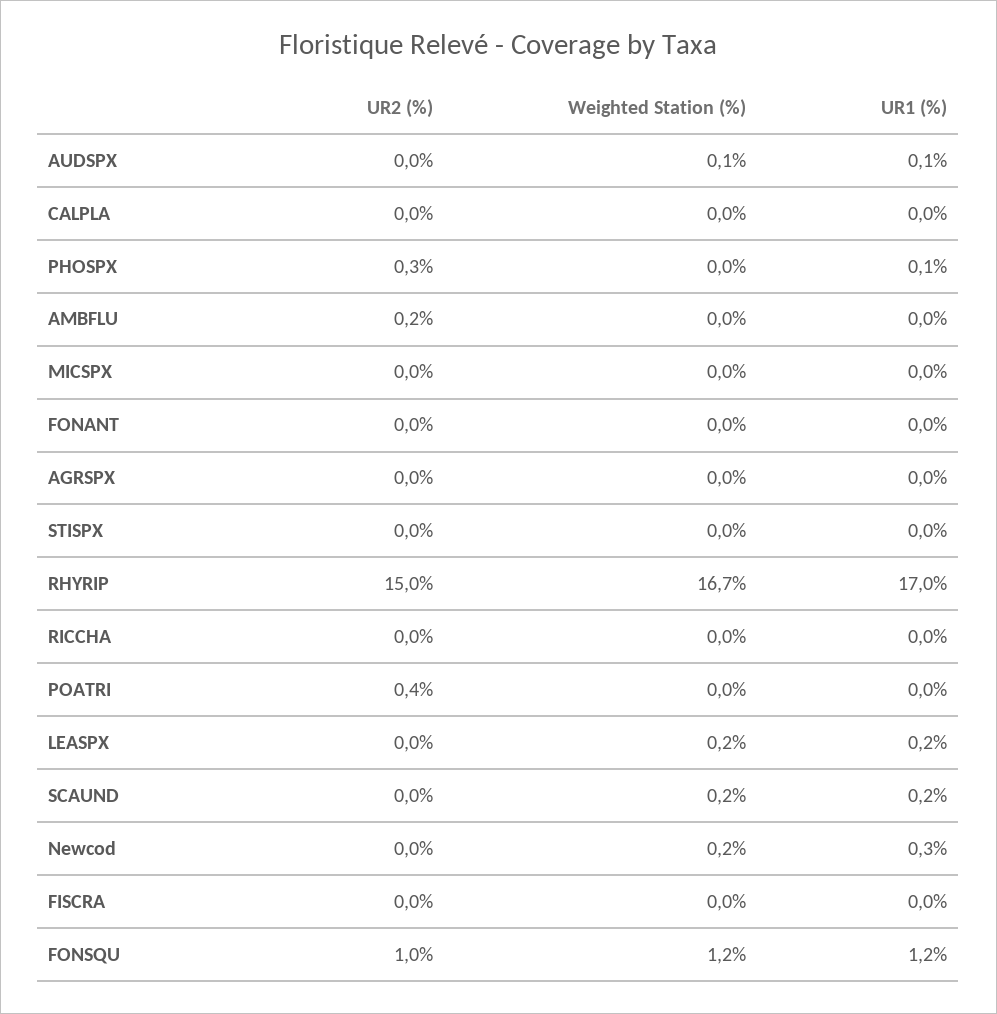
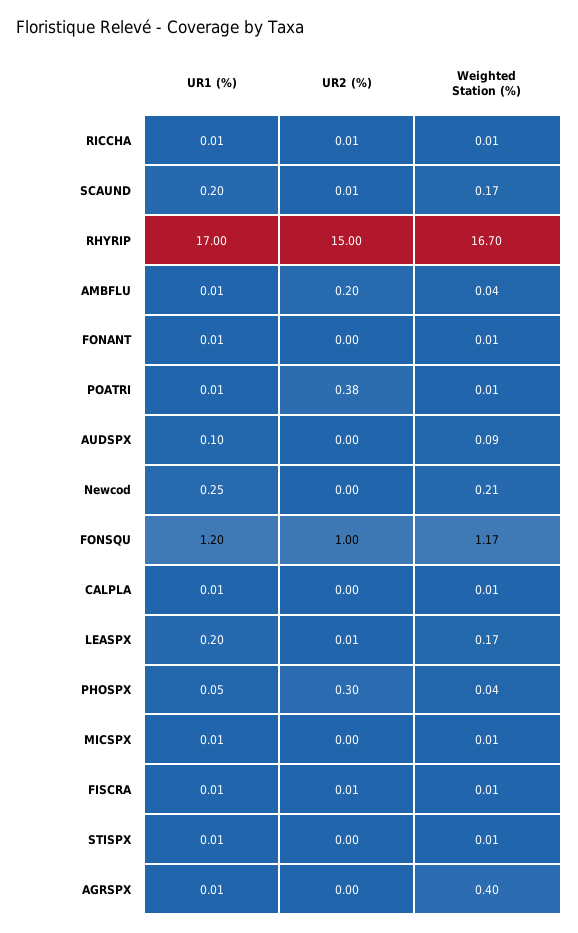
  {
    "UR2 (%)": {
      "AUDSPX": 0,
      "CALPLA": 0,
      "PHOSPX": 0.3,
      "AMBFLU": 0.2,
      "MICSPX": 0,
      "FONANT": 0,
      "AGRSPX": 0,
      "STISPX": 0,
      "RHYRIP": 15,
      "RICCHA": 0.01,
      "POATRI": 0.38,
      "LEASPX": 0.01,
      "SCAUND": 0.01,
      "Newcod": 0,
      "FISCRA": 0.01,
      "FONSQU": 1
    },
    "Weighted Station (%)": {
      "AUDSPX": 0.09,
      "CALPLA": 0.01,
      "PHOSPX": 0.04,
      "AMBFLU": 0.04,
      "MICSPX": 0.01,
      "FONANT": 0.01,
-     "AGRSPX": 0,
+     "AGRSPX": 0.4,
      "STISPX": 0.01,
      "RHYRIP": 16.7,
      "RICCHA": 0.01,
      "POATRI": 0.01,
      "LEASPX": 0.17,
      "SCAUND": 0.17,
      "Newcod": 0.21,
      "FISCRA": 0.01,
      "FONSQU": 1.17
    },
    "UR1 (%)": {
      "AUDSPX": 0.1,
      "CALPLA": 0.01,
      "PHOSPX": 0.05,
      "AMBFLU": 0.01,
      "MICSPX": 0.01,
      "FONANT": 0.01,
      "AGRSPX": 0.01,
      "STISPX": 0.01,
      "RHYRIP": 17,
      "RICCHA": 0.01,
      "POATRI": 0.01,
      "LEASPX": 0.2,
      "SCAUND": 0.2,
      "Newcod": 0.25,
      "FISCRA": 0.01,
      "FONSQU": 1.2
    }
  }

